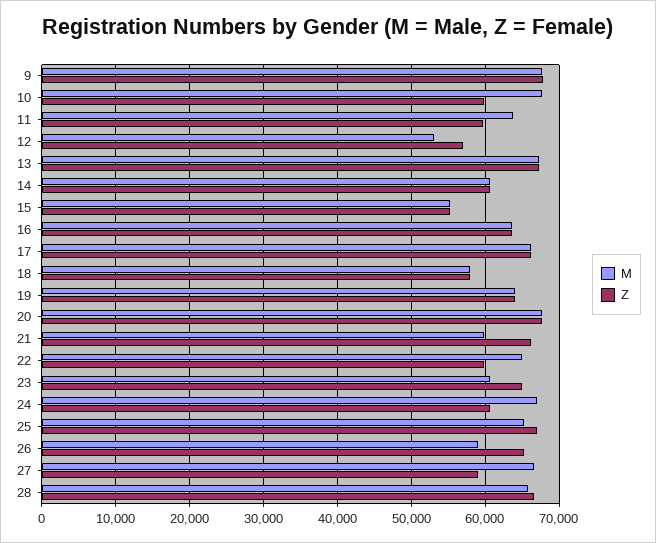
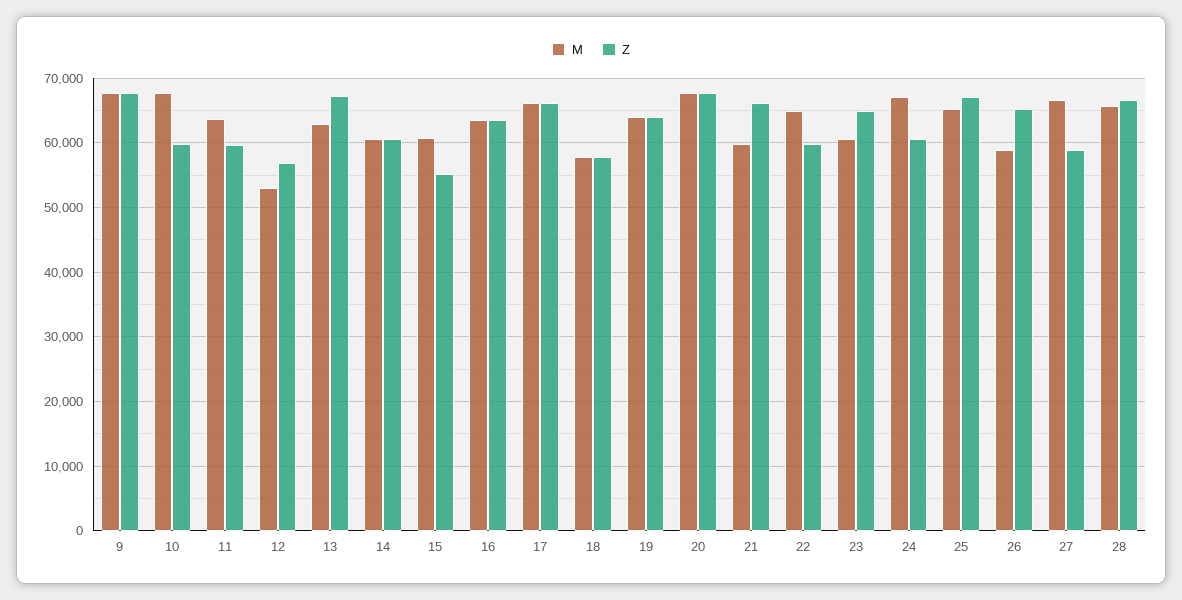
  {
    "M": {
      "9": 68000,
      "10": 68000,
      "11": 64000,
      "12": 53000,
-     "13": 67000,
+     "13": 63000,
      "14": 61000,
-     "15": 55000,
+     "15": 61000,
      "16": 64000,
      "17": 66000,
      "18": 58000,
      "19": 64000,
      "20": 68000,
      "21": 60000,
      "22": 65000,
      "23": 61000,
      "24": 67000,
      "25": 65000,
      "26": 59000,
      "27": 67000,
      "28": 66000
    },
    "Z": {
      "9": 68000,
      "10": 60000,
      "11": 60000,
      "12": 57000,
      "13": 67000,
      "14": 61000,
      "15": 55000,
      "16": 64000,
      "17": 66000,
      "18": 58000,
      "19": 64000,
      "20": 68000,
      "21": 66000,
      "22": 60000,
      "23": 65000,
      "24": 61000,
      "25": 67000,
      "26": 65000,
      "27": 59000,
      "28": 67000
    }
  }

